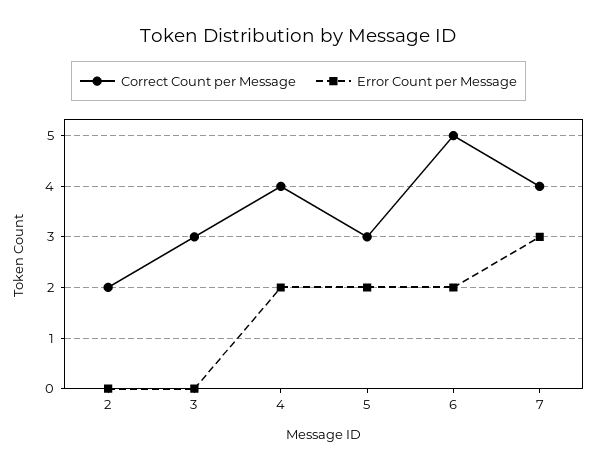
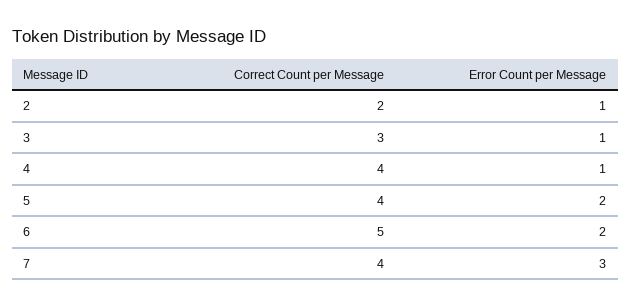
  {
    "Correct Count per Message": {
      "2": 2,
      "3": 3,
      "4": 4,
-     "5": 3,
+     "5": 4,
      "6": 5,
      "7": 4
    },
    "Error Count per Message": {
-     "2": 0,
+     "2": 1,
-     "3": 0,
+     "3": 1,
-     "4": 2,
+     "4": 1,
      "5": 2,
      "6": 2,
      "7": 3
    }
  }

